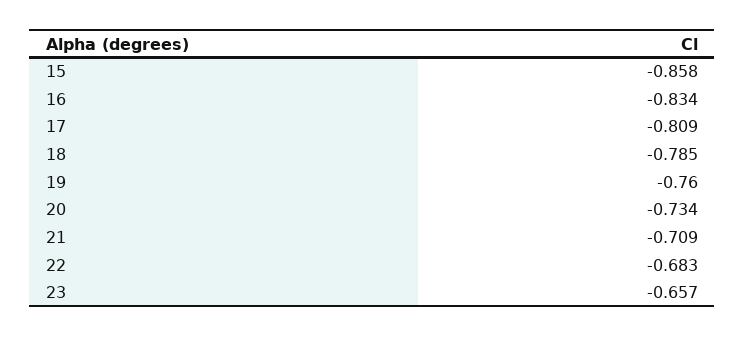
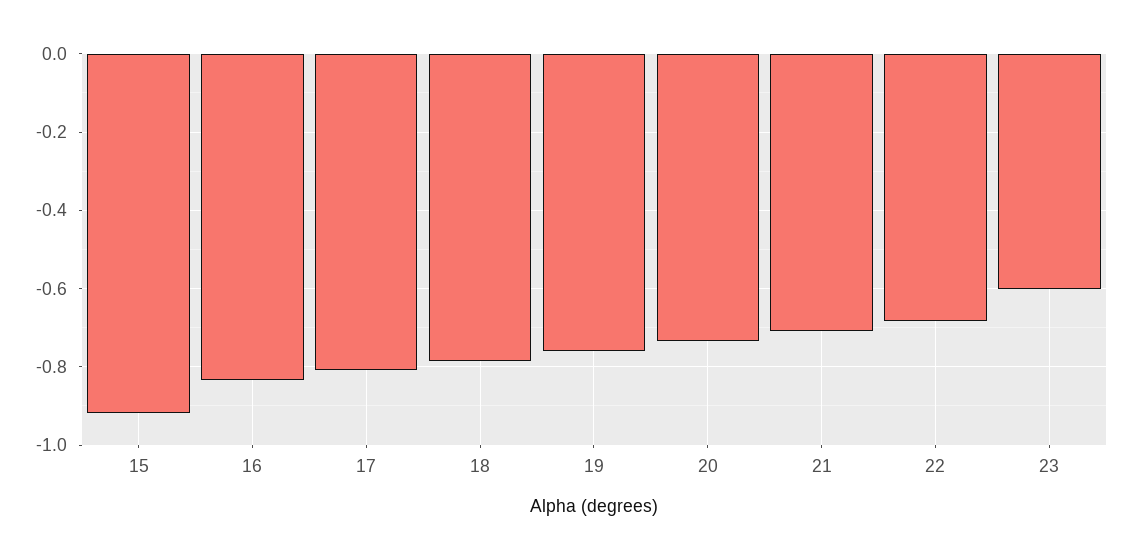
  {
-   "15": -0.858,
+   "15": -0.92,
    "16": -0.834,
    "17": -0.809,
    "18": -0.785,
    "19": -0.76,
    "20": -0.734,
    "21": -0.709,
    "22": -0.683,
-   "23": -0.657
+   "23": -0.6
  }

